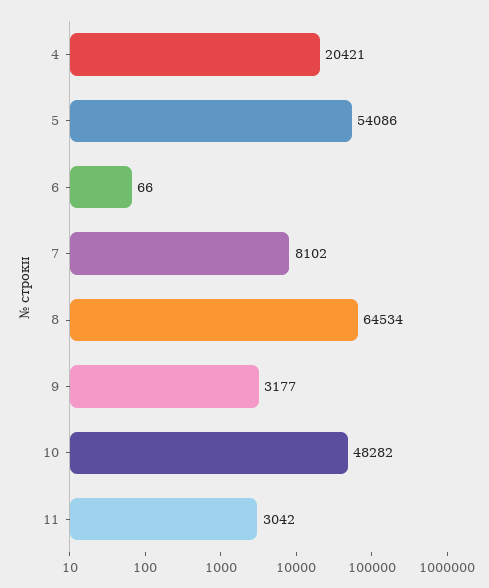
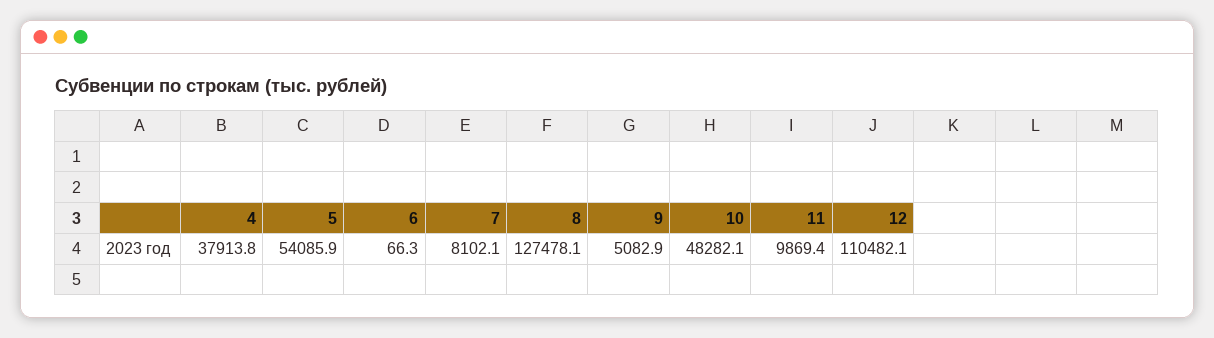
  {
-   "4": 20421,
+   "4": 37913.8,
    "5": 54085.9,
    "6": 66.3,
    "7": 8102.1,
-   "8": 64534,
+   "8": 127478.1,
-   "9": 3177,
+   "9": 5082.9,
    "10": 48282.1,
-   "11": 3042
+   "11": 9869.4,
+   "12": 110482.1
  }

